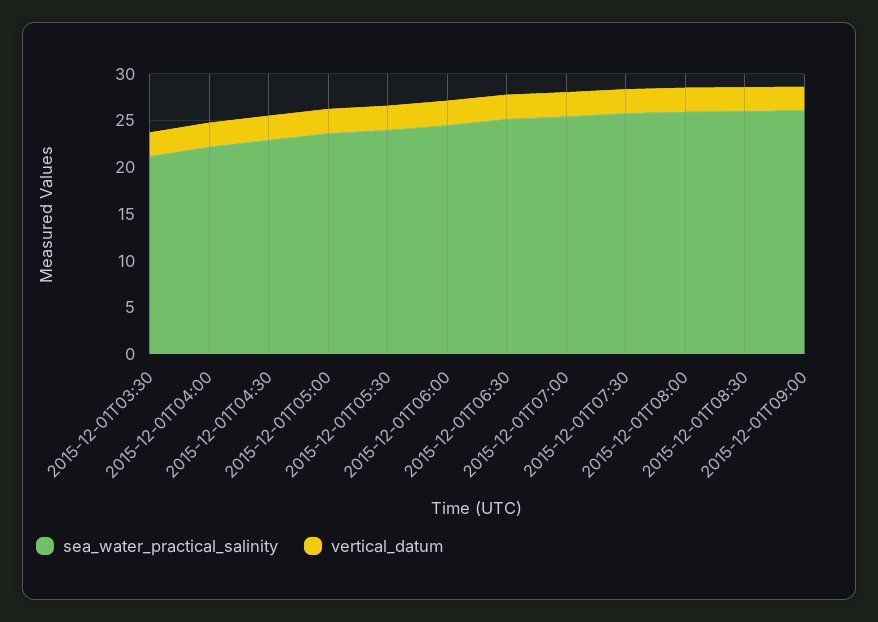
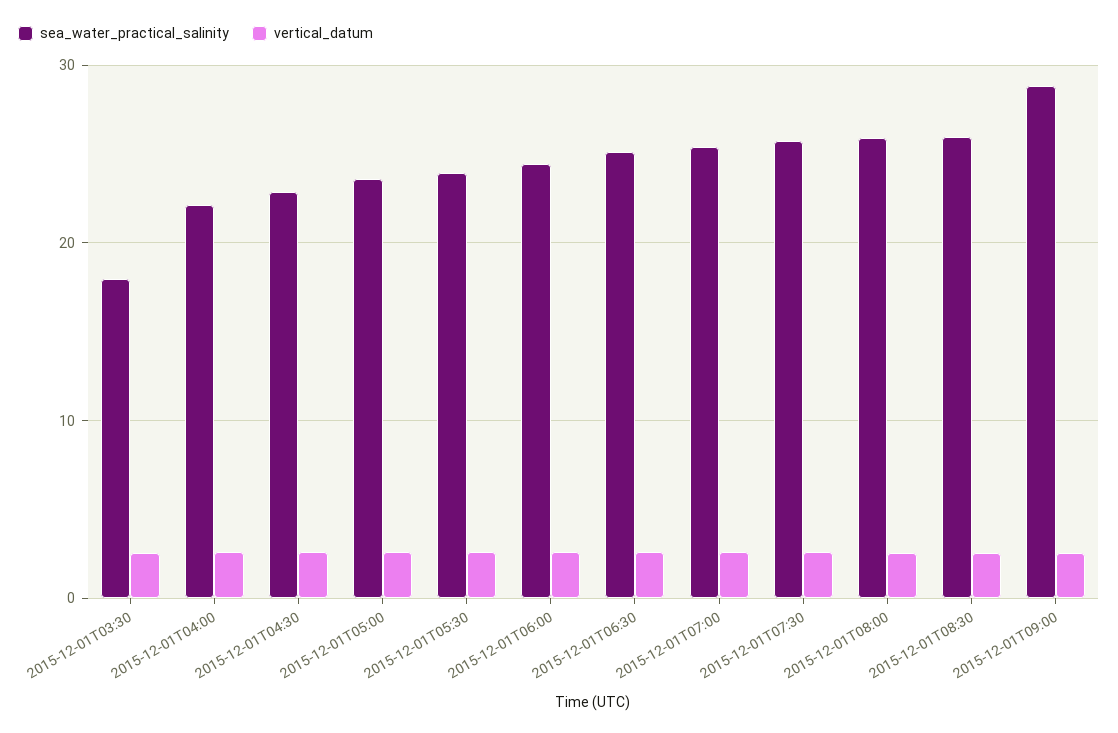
  {
    "sea_water_practical_salinity": {
-     "2015-12-01T03:30": 21,
+     "2015-12-01T03:30": 18,
      "2015-12-01T04:00": 22,
      "2015-12-01T04:30": 23,
      "2015-12-01T05:00": 24,
      "2015-12-01T05:30": 24,
      "2015-12-01T06:00": 24,
      "2015-12-01T06:30": 25,
      "2015-12-01T07:00": 25,
      "2015-12-01T07:30": 26,
      "2015-12-01T08:00": 26,
      "2015-12-01T08:30": 26,
-     "2015-12-01T09:00": 26
+     "2015-12-01T09:00": 29
    },
    "vertical_datum": {
      "2015-12-01T03:30": 3,
      "2015-12-01T04:00": 3,
      "2015-12-01T04:30": 3,
      "2015-12-01T05:00": 3,
      "2015-12-01T05:30": 3,
      "2015-12-01T06:00": 3,
      "2015-12-01T06:30": 3,
      "2015-12-01T07:00": 3,
      "2015-12-01T07:30": 3,
      "2015-12-01T08:00": 3,
      "2015-12-01T08:30": 3,
      "2015-12-01T09:00": 3
    }
  }

